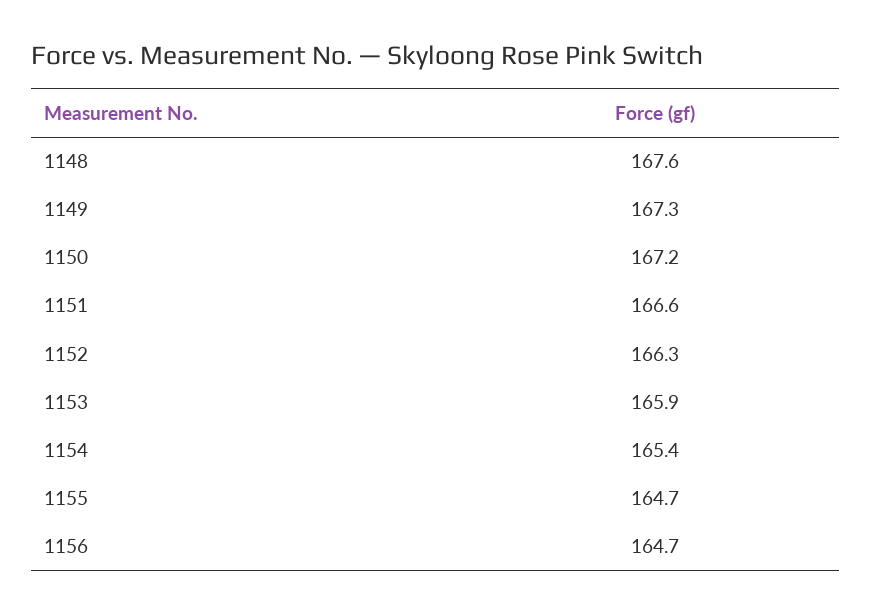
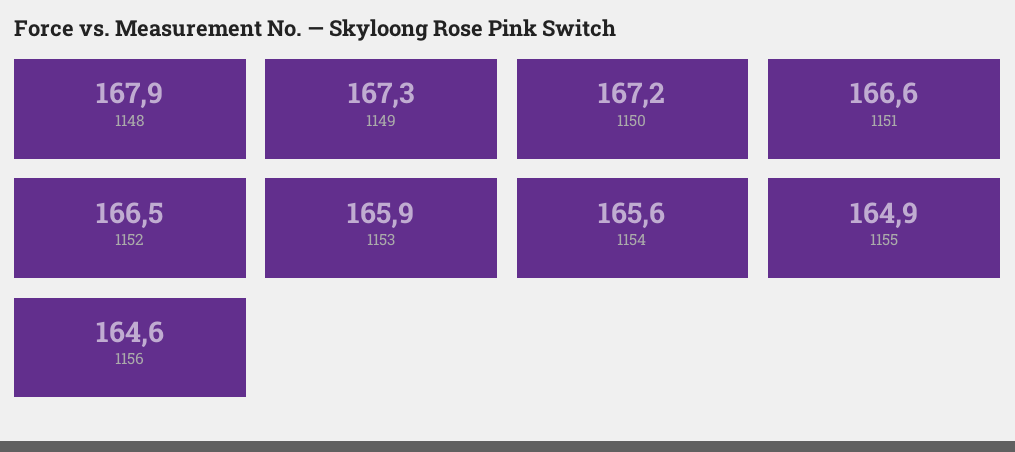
  {
-   "1148": 167.6,
+   "1148": 167.9,
    "1149": 167.3,
    "1150": 167.2,
    "1151": 166.6,
-   "1152": 166.3,
+   "1152": 166.5,
    "1153": 165.9,
-   "1154": 165.4,
+   "1154": 165.6,
-   "1155": 164.7,
+   "1155": 164.9,
-   "1156": 164.7
+   "1156": 164.6
  }

